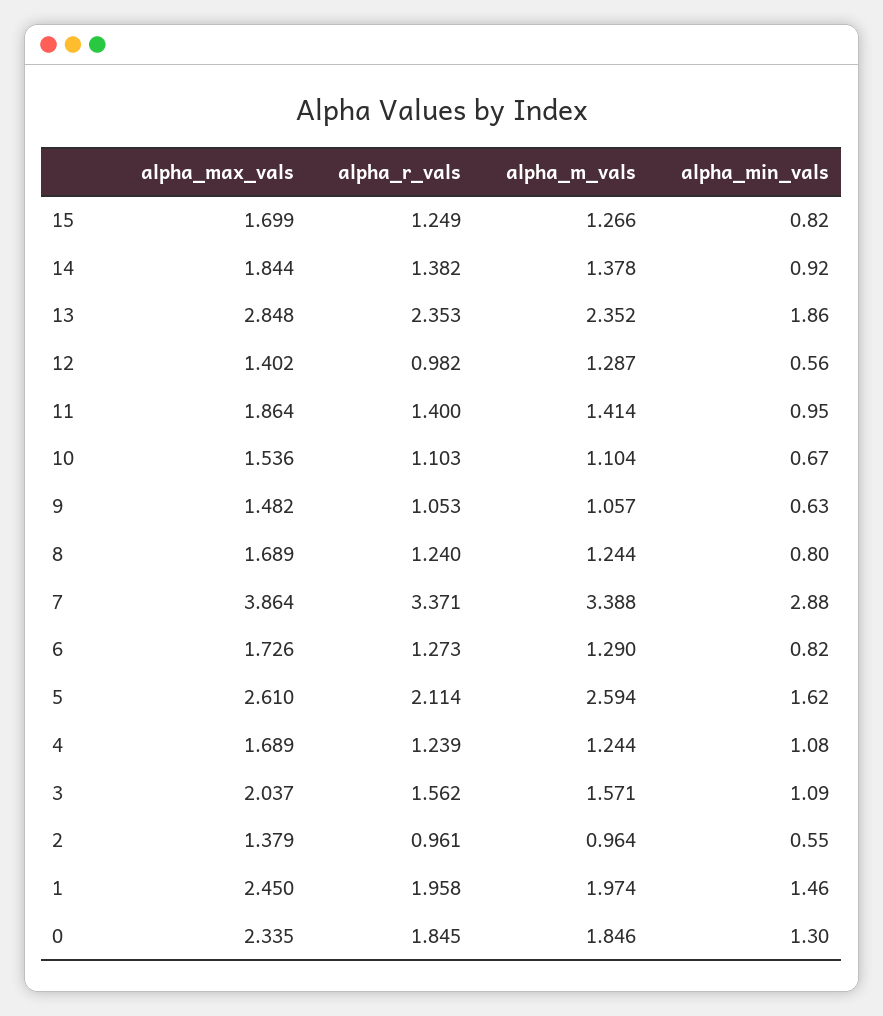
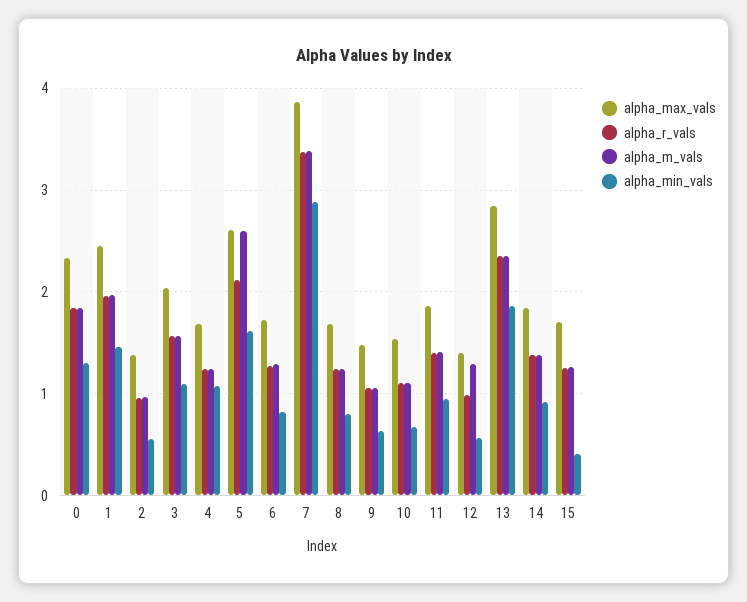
  {
    "alpha_max_vals": {
      "15": 1.699,
      "14": 1.844,
      "13": 2.848,
      "12": 1.402,
      "11": 1.864,
      "10": 1.536,
      "9": 1.482,
      "8": 1.689,
      "7": 3.864,
      "6": 1.726,
      "5": 2.61,
      "4": 1.689,
      "3": 2.037,
      "2": 1.379,
      "1": 2.45,
      "0": 2.335
    },
    "alpha_r_vals": {
      "15": 1.249,
      "14": 1.382,
      "13": 2.353,
      "12": 0.982,
      "11": 1.4,
      "10": 1.103,
      "9": 1.053,
      "8": 1.24,
      "7": 3.371,
      "6": 1.273,
      "5": 2.114,
      "4": 1.239,
      "3": 1.562,
      "2": 0.961,
      "1": 1.958,
      "0": 1.845
    },
    "alpha_m_vals": {
      "15": 1.266,
      "14": 1.378,
      "13": 2.352,
      "12": 1.287,
      "11": 1.414,
      "10": 1.104,
      "9": 1.057,
      "8": 1.244,
      "7": 3.388,
      "6": 1.29,
      "5": 2.594,
      "4": 1.244,
      "3": 1.571,
      "2": 0.964,
      "1": 1.974,
      "0": 1.846
    },
    "alpha_min_vals": {
-     "15": 0.82,
+     "15": 0.4,
      "14": 0.92,
      "13": 1.86,
      "12": 0.56,
      "11": 0.95,
      "10": 0.67,
      "9": 0.63,
      "8": 0.8,
      "7": 2.88,
      "6": 0.82,
      "5": 1.62,
      "4": 1.08,
      "3": 1.09,
      "2": 0.55,
      "1": 1.46,
      "0": 1.3
    }
  }

